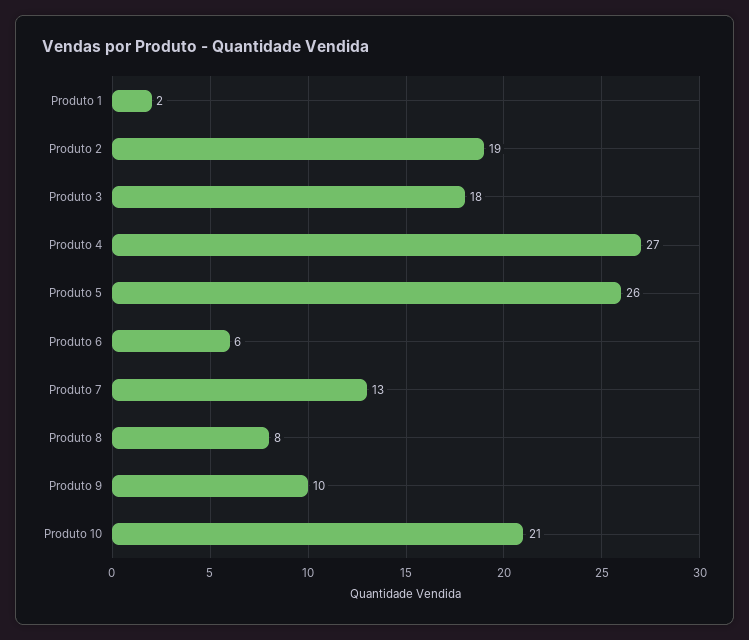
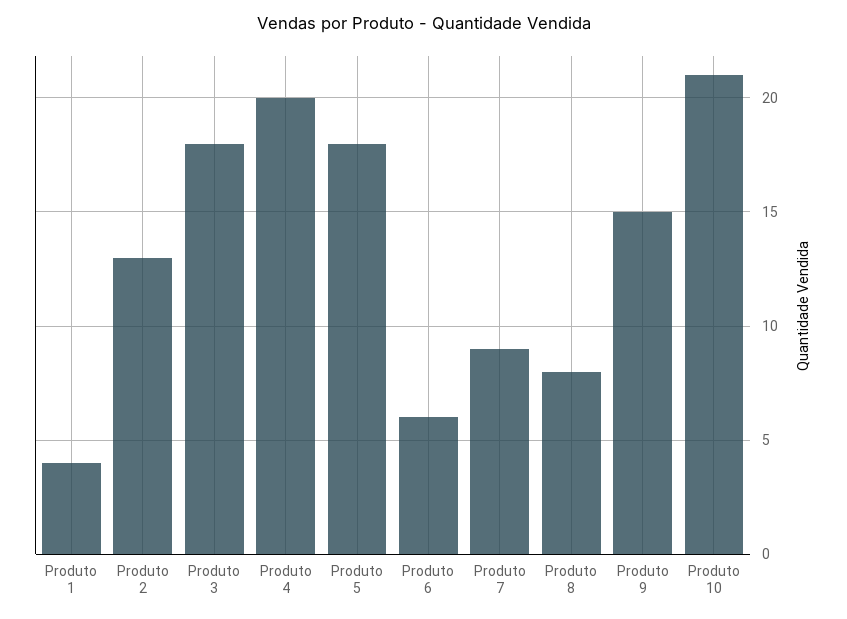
  {
-   "Produto 1": 2,
+   "Produto 1": 4,
-   "Produto 2": 19,
+   "Produto 2": 13,
    "Produto 3": 18,
-   "Produto 4": 27,
+   "Produto 4": 20,
-   "Produto 5": 26,
+   "Produto 5": 18,
    "Produto 6": 6,
-   "Produto 7": 13,
+   "Produto 7": 9,
    "Produto 8": 8,
-   "Produto 9": 10,
+   "Produto 9": 15,
    "Produto 10": 21
  }

